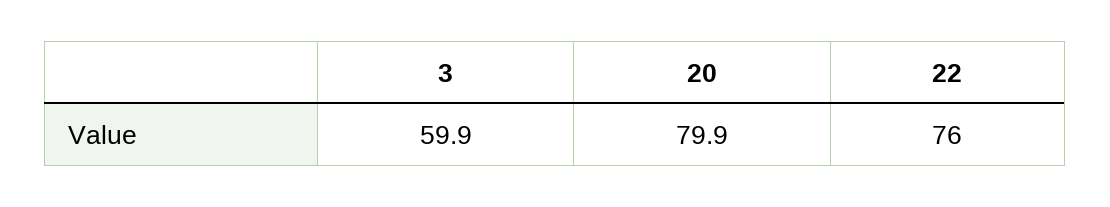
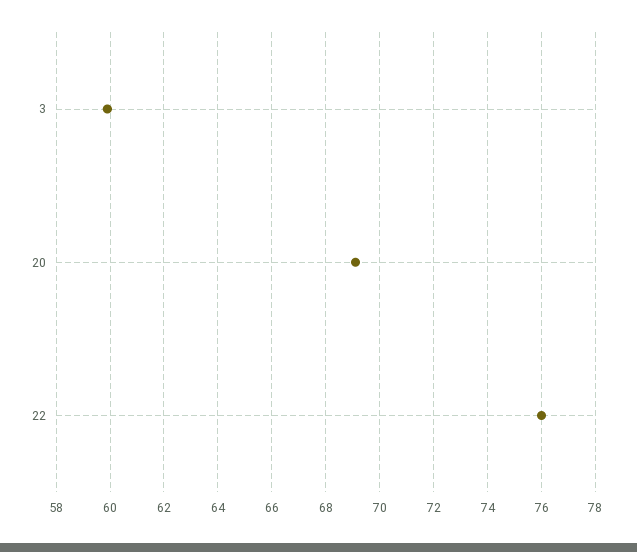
  {
    "3": 59.9,
-   "20": 79.9,
+   "20": 69,
    "22": 76
  }

